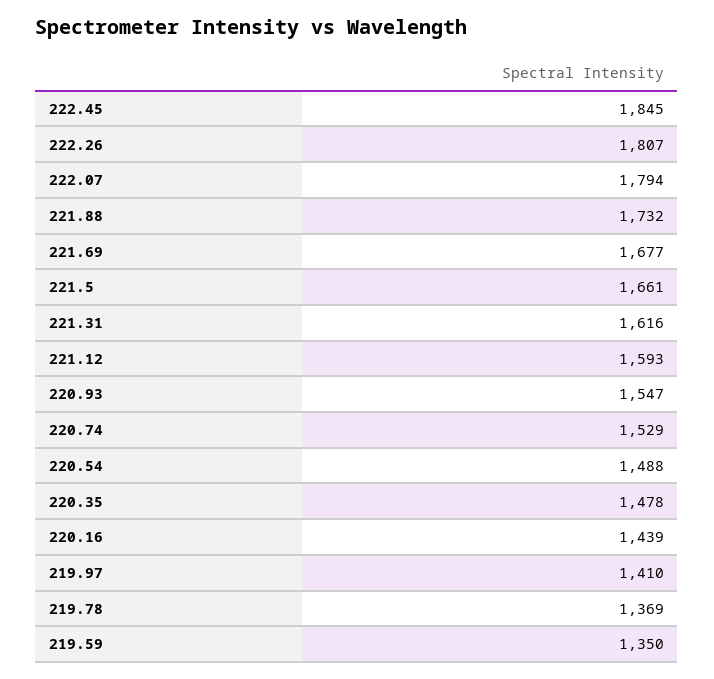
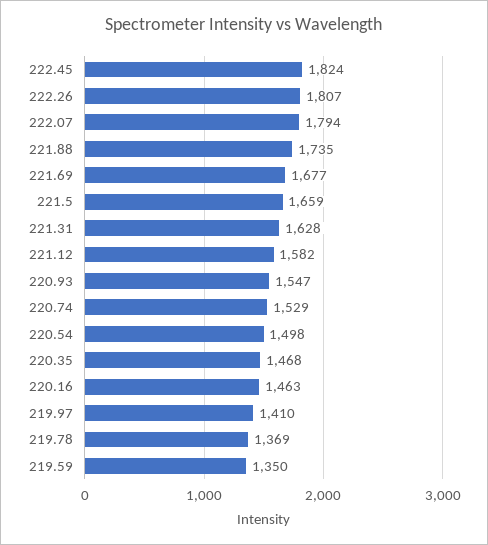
  {
-   "222.45": 1845,
+   "222.45": 1824,
    "222.26": 1807,
    "222.07": 1794,
-   "221.88": 1732,
+   "221.88": 1735,
    "221.69": 1677,
-   "221.5": 1661,
+   "221.5": 1659,
-   "221.31": 1616,
+   "221.31": 1628,
-   "221.12": 1593,
+   "221.12": 1582,
    "220.93": 1547,
    "220.74": 1529,
-   "220.54": 1488,
+   "220.54": 1498,
-   "220.35": 1478,
+   "220.35": 1468,
-   "220.16": 1439,
+   "220.16": 1463,
    "219.97": 1410,
    "219.78": 1369,
    "219.59": 1350
  }

